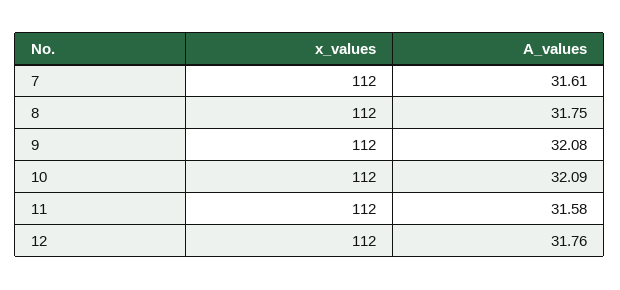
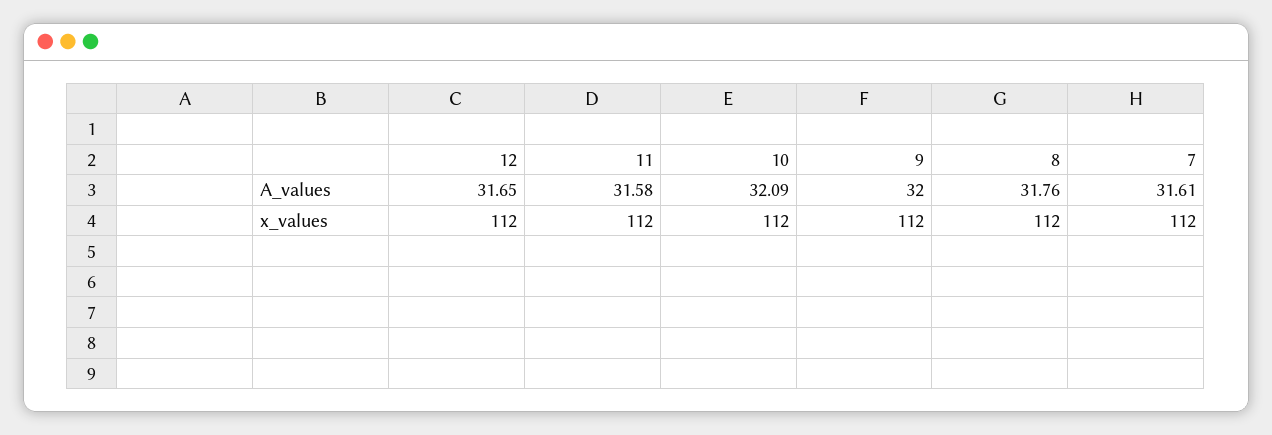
  {
    "x_values": {
      "7": 112,
      "8": 112,
      "9": 112,
      "10": 112,
      "11": 112,
      "12": 112
    },
    "A_values": {
      "7": 31.61,
-     "8": 31.75,
+     "8": 31.76,
-     "9": 32.08,
+     "9": 32,
      "10": 32.09,
      "11": 31.58,
-     "12": 31.76
+     "12": 31.65
    }
  }

